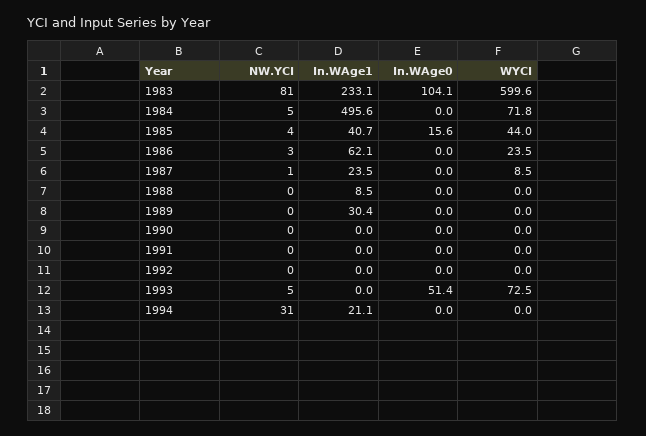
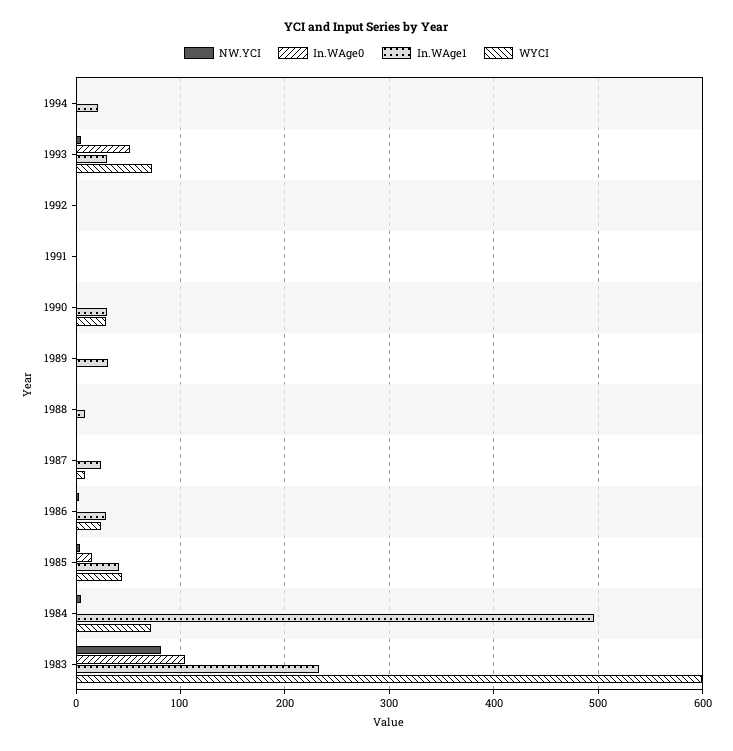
  {
    "NW.YCI": {
      "1983": 81,
      "1984": 5,
      "1985": 4,
      "1986": 3,
      "1987": 1,
      "1988": 0,
      "1989": 0,
      "1990": 0,
      "1991": 0,
      "1992": 0,
      "1993": 5,
-     "1994": 31
+     "1994": 0
    },
    "In.WAge1": {
      "1983": 233.1,
      "1984": 495.6,
      "1985": 40.7,
-     "1986": 62.1,
+     "1986": 30,
      "1987": 23.5,
      "1988": 8.5,
      "1989": 30.4,
-     "1990": 0,
+     "1990": 30,
      "1991": 0,
      "1992": 0,
-     "1993": 0,
+     "1993": 30,
      "1994": 21.1
    },
    "In.WAge0": {
      "1983": 104.1,
      "1984": 0,
      "1985": 15.6,
      "1986": 0,
      "1987": 0,
      "1988": 0,
      "1989": 0,
      "1990": 0,
      "1991": 0,
      "1992": 0,
      "1993": 51.4,
      "1994": 0
    },
    "WYCI": {
      "1983": 599.6,
      "1984": 71.8,
      "1985": 44,
      "1986": 23.5,
      "1987": 8.5,
      "1988": 0,
      "1989": 0,
-     "1990": 0,
+     "1990": 30,
      "1991": 0,
      "1992": 0,
      "1993": 72.5,
      "1994": 0
    }
  }

